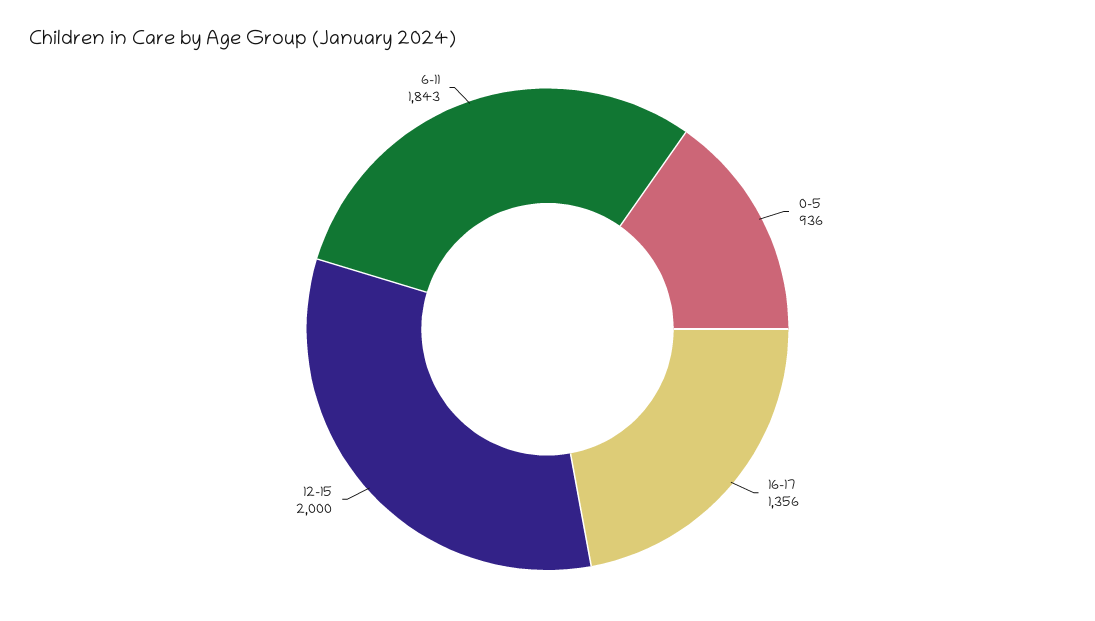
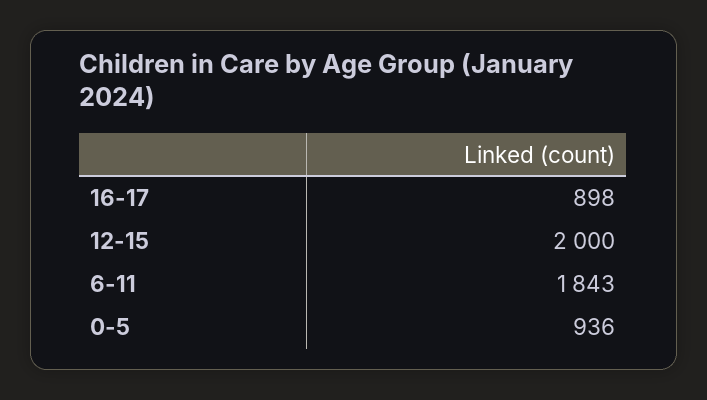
  {
    "0-5": 936,
-   "16-17": 1356,
+   "16-17": 898,
    "12-15": 2000,
    "6-11": 1843
  }

